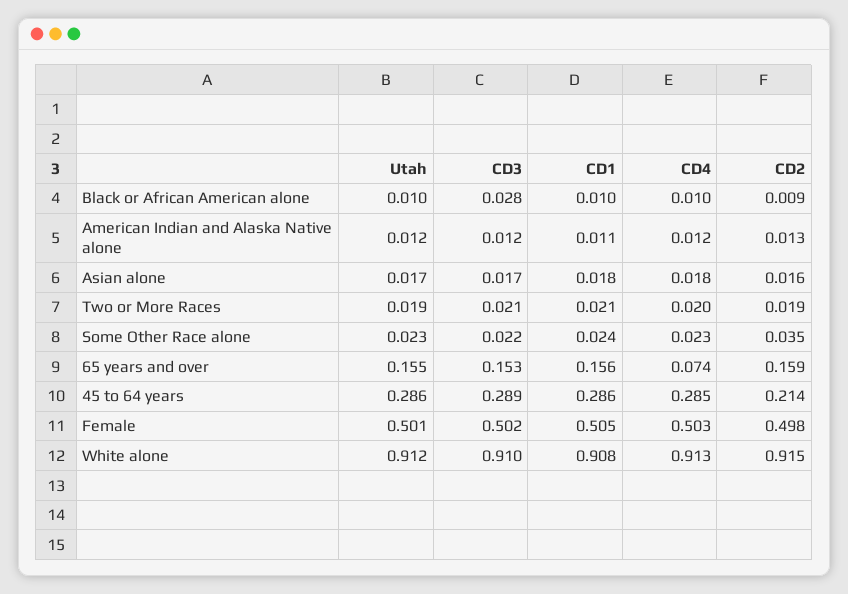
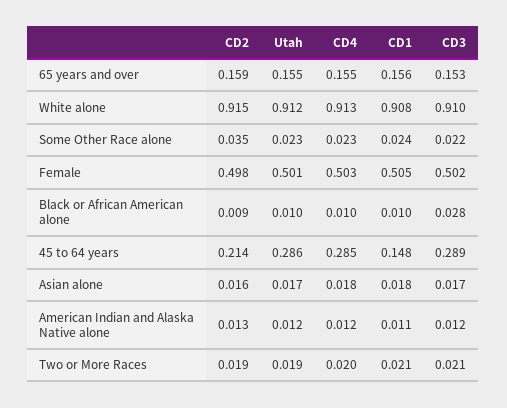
  {
    "Utah": {
      "Black or African American alone": 0.01,
      "American Indian and Alaska Native alone": 0.012,
      "Asian alone": 0.017,
      "Two or More Races": 0.019,
      "Some Other Race alone": 0.023,
      "65 years and over": 0.155,
      "45 to 64 years": 0.286,
      "Female": 0.501,
      "White alone": 0.912
    },
    "CD3": {
      "Black or African American alone": 0.028,
      "American Indian and Alaska Native alone": 0.012,
      "Asian alone": 0.017,
      "Two or More Races": 0.021,
      "Some Other Race alone": 0.022,
      "65 years and over": 0.153,
      "45 to 64 years": 0.289,
      "Female": 0.502,
      "White alone": 0.91
    },
    "CD1": {
      "Black or African American alone": 0.01,
      "American Indian and Alaska Native alone": 0.011,
      "Asian alone": 0.018,
      "Two or More Races": 0.021,
      "Some Other Race alone": 0.024,
      "65 years and over": 0.156,
-     "45 to 64 years": 0.286,
+     "45 to 64 years": 0.148,
      "Female": 0.505,
      "White alone": 0.908
    },
    "CD4": {
      "Black or African American alone": 0.01,
      "American Indian and Alaska Native alone": 0.012,
      "Asian alone": 0.018,
      "Two or More Races": 0.02,
      "Some Other Race alone": 0.023,
-     "65 years and over": 0.074,
+     "65 years and over": 0.155,
      "45 to 64 years": 0.285,
      "Female": 0.503,
      "White alone": 0.913
    },
    "CD2": {
      "Black or African American alone": 0.009,
      "American Indian and Alaska Native alone": 0.013,
      "Asian alone": 0.016,
      "Two or More Races": 0.019,
      "Some Other Race alone": 0.035,
      "65 years and over": 0.159,
      "45 to 64 years": 0.214,
      "Female": 0.498,
      "White alone": 0.915
    }
  }

